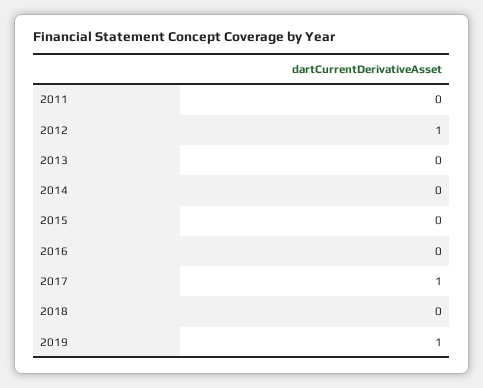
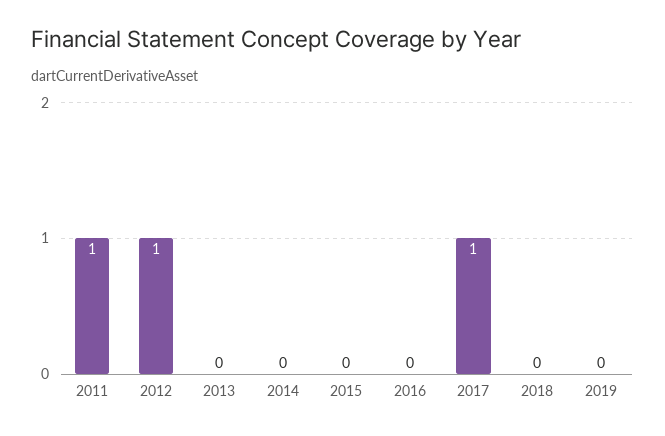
  {
-   "2011": 0,
+   "2011": 1,
    "2012": 1,
    "2013": 0,
    "2014": 0,
    "2015": 0,
    "2016": 0,
    "2017": 1,
    "2018": 0,
-   "2019": 1
+   "2019": 0
  }

